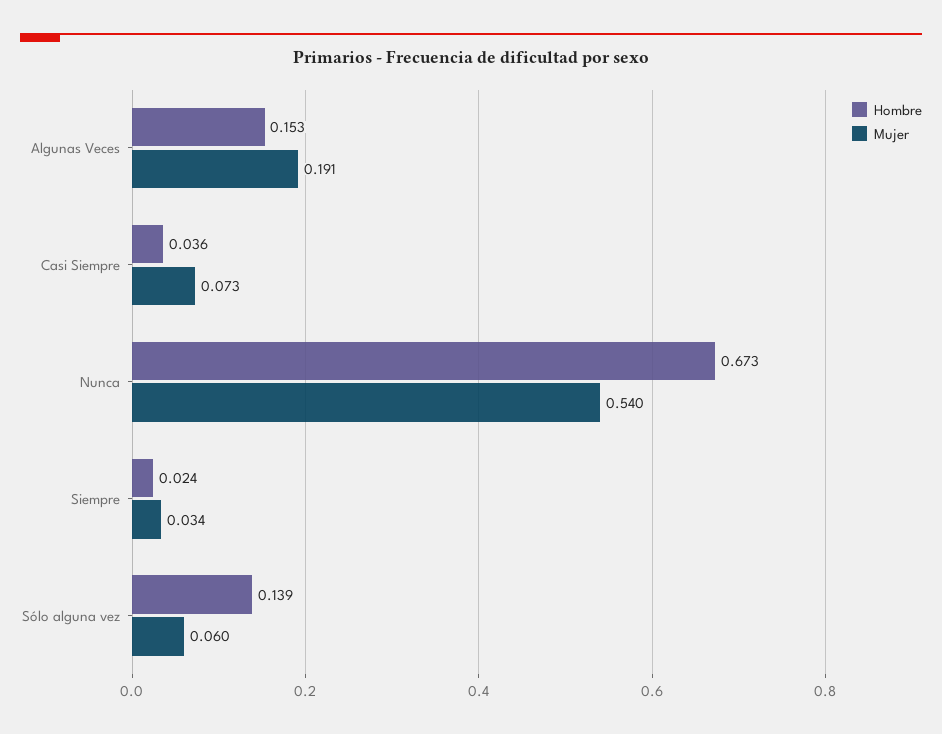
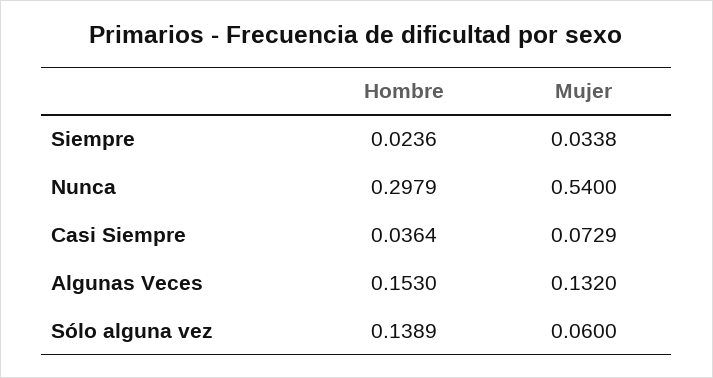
  {
    "Hombre": {
      "Algunas Veces": 0.153,
      "Casi Siempre": 0.0364,
-     "Nunca": 0.673,
+     "Nunca": 0.2979,
      "Siempre": 0.0236,
      "Sólo alguna vez": 0.1389
    },
    "Mujer": {
-     "Algunas Veces": 0.191,
+     "Algunas Veces": 0.132,
      "Casi Siempre": 0.0729,
      "Nunca": 0.54,
      "Siempre": 0.0338,
      "Sólo alguna vez": 0.06
    }
  }

